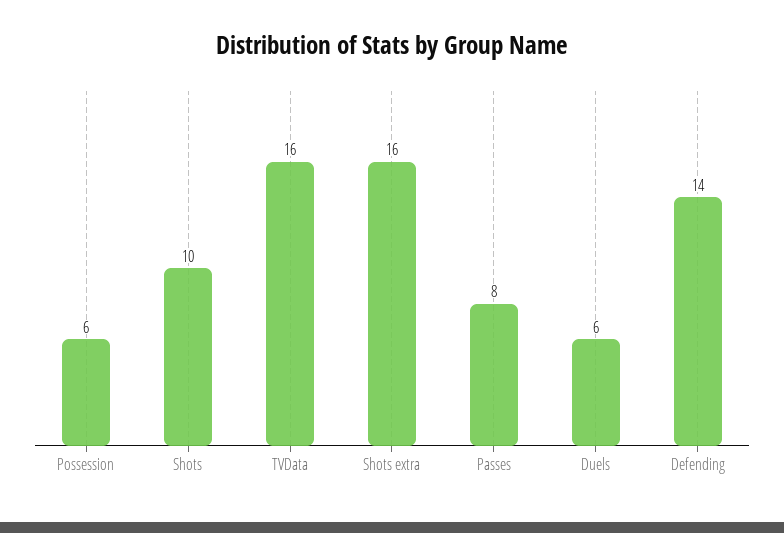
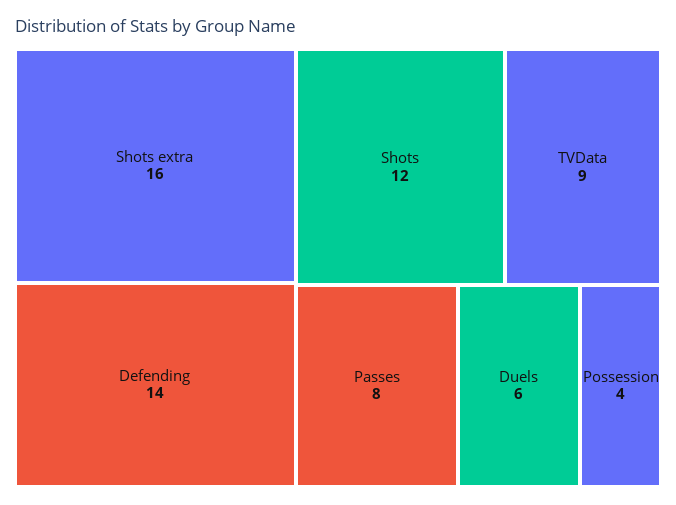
  {
-   "Possession": 6,
+   "Possession": 4,
-   "Shots": 10,
+   "Shots": 12,
-   "TVData": 16,
+   "TVData": 9,
    "Shots extra": 16,
    "Passes": 8,
    "Duels": 6,
    "Defending": 14
  }

